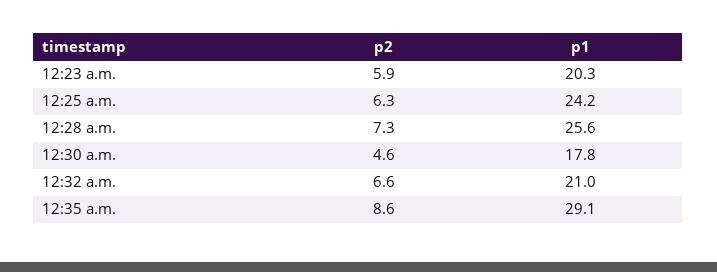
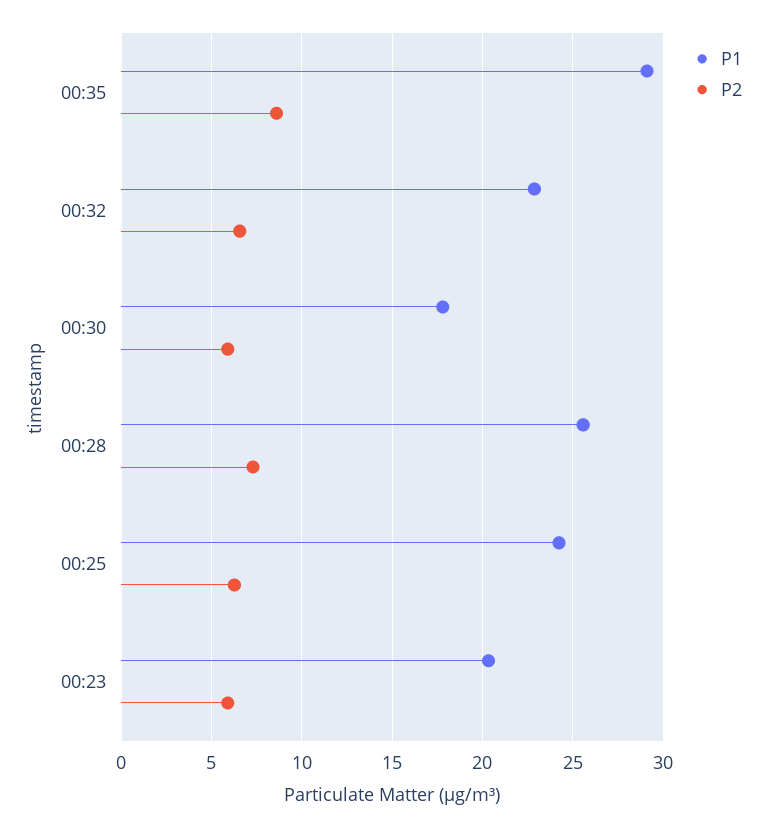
  {
    "p2": {
      "12:23 a.m.": 5.9,
      "12:25 a.m.": 6.3,
      "12:28 a.m.": 7.3,
-     "12:30 a.m.": 4.6,
+     "12:30 a.m.": 6,
      "12:32 a.m.": 6.6,
      "12:35 a.m.": 8.6
    },
    "p1": {
      "12:23 a.m.": 20.3,
      "12:25 a.m.": 24.2,
      "12:28 a.m.": 25.6,
      "12:30 a.m.": 17.8,
-     "12:32 a.m.": 21,
+     "12:32 a.m.": 23,
      "12:35 a.m.": 29.1
    }
  }

